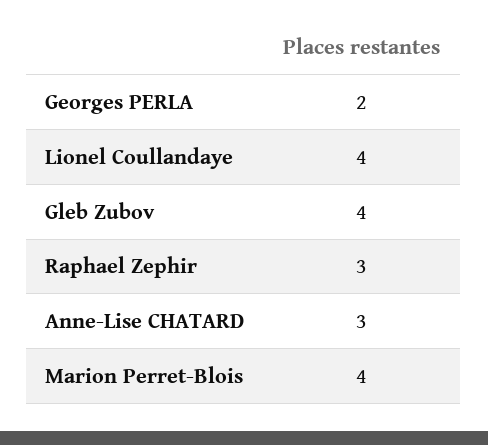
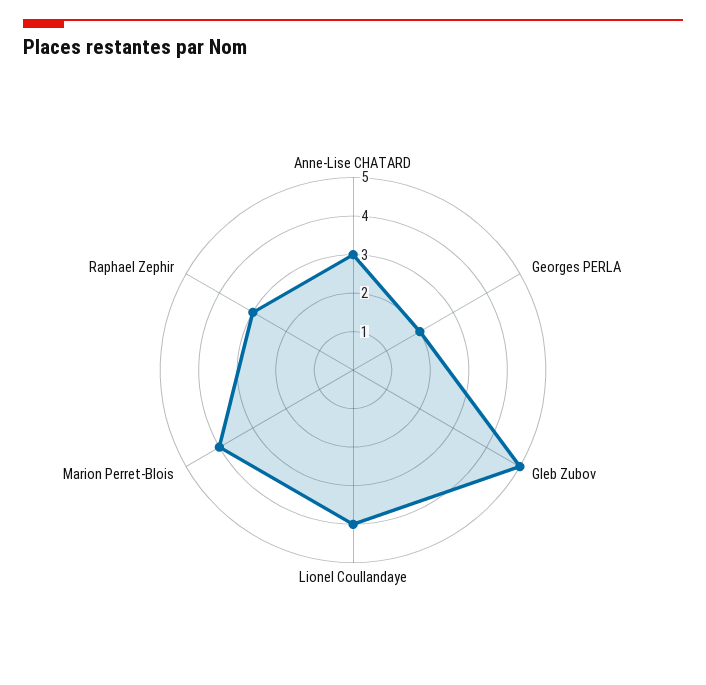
  {
    "Georges PERLA": 2,
    "Lionel Coullandaye": 4,
-   "Gleb Zubov": 4,
+   "Gleb Zubov": 5,
    "Raphael Zephir": 3,
    "Anne-Lise CHATARD": 3,
    "Marion Perret-Blois": 4
  }

